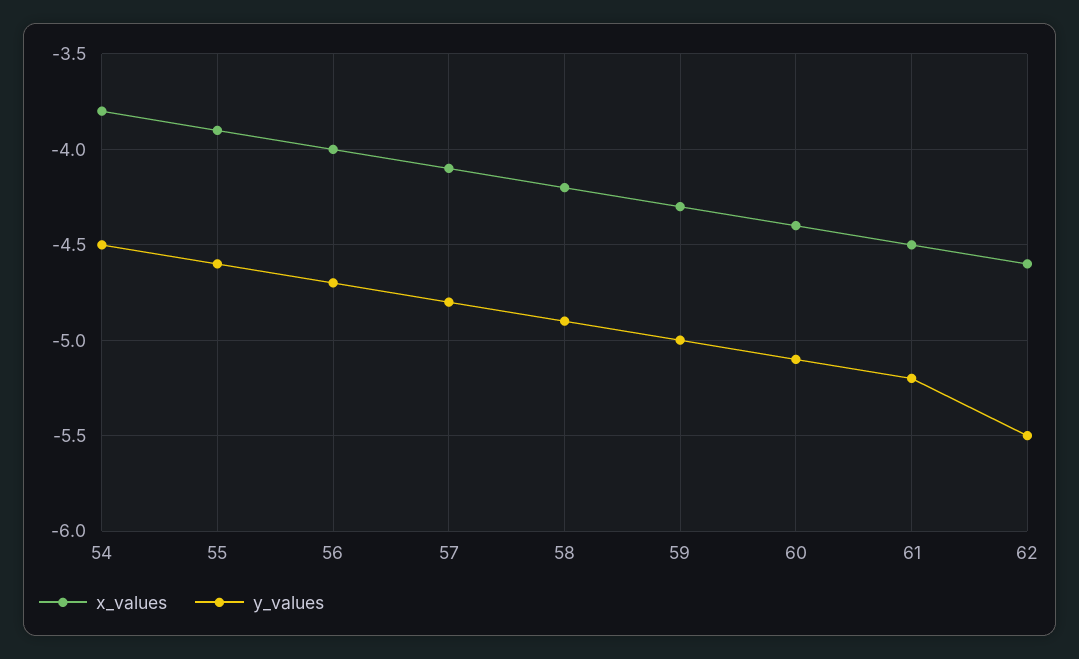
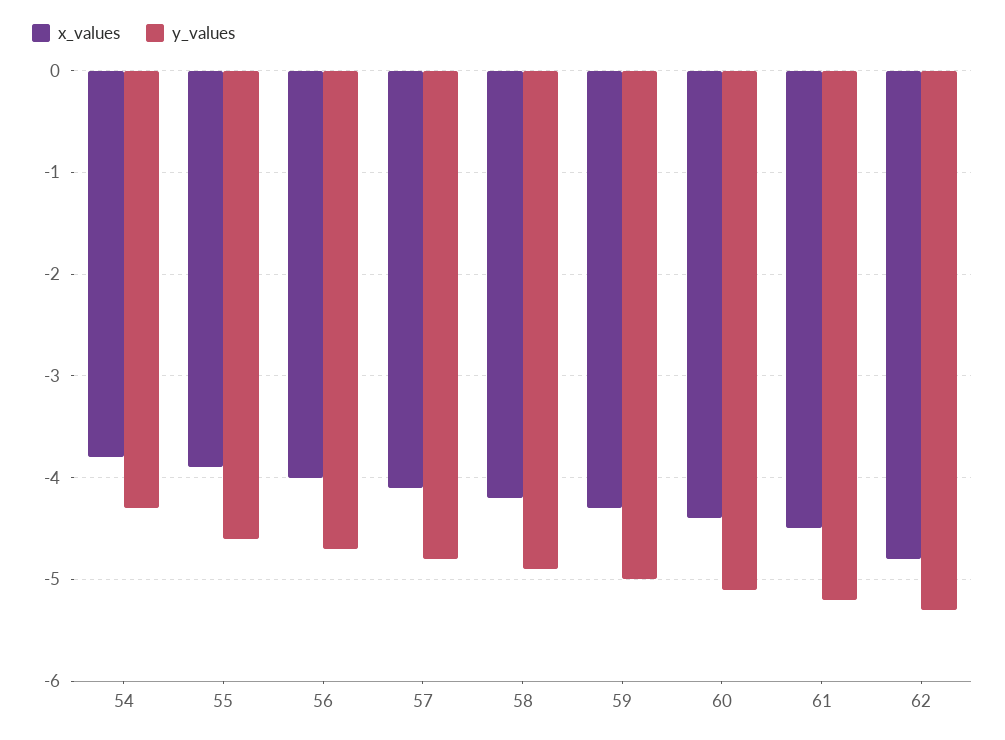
  {
    "x_values": {
      "54": -3.8,
      "55": -3.9,
      "56": -4,
      "57": -4.1,
      "58": -4.2,
      "59": -4.3,
      "60": -4.4,
      "61": -4.5,
-     "62": -4.6
+     "62": -4.8
    },
    "y_values": {
-     "54": -4.5,
+     "54": -4.3,
      "55": -4.6,
      "56": -4.7,
      "57": -4.8,
      "58": -4.9,
      "59": -5,
      "60": -5.1,
      "61": -5.2,
-     "62": -5.5
+     "62": -5.3
    }
  }

